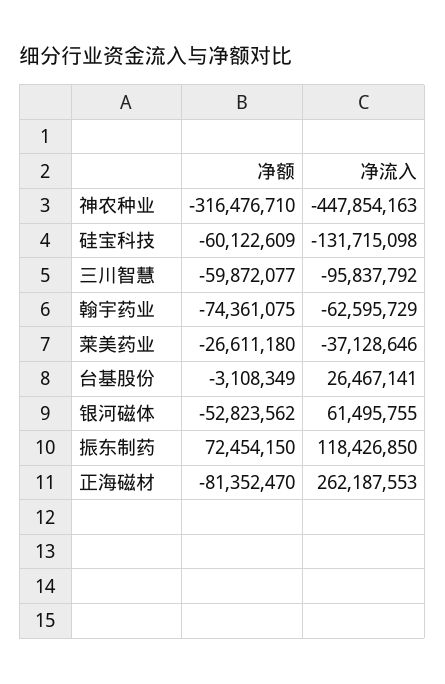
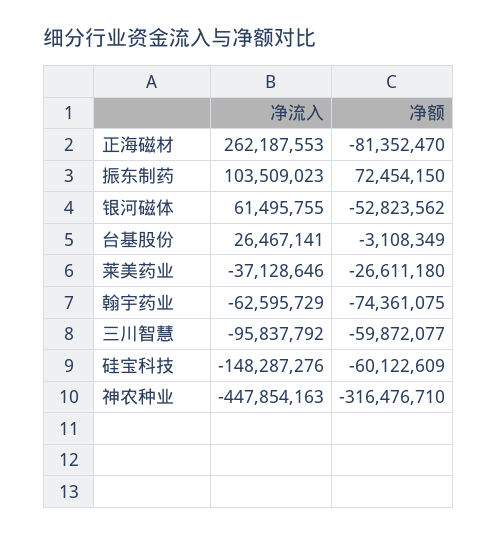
  {
    "净额": {
      "神农种业": -316476710,
      "硅宝科技": -60122609,
      "三川智慧": -59872077,
      "翰宇药业": -74361075,
      "莱美药业": -26611180,
      "台基股份": -3108349,
      "银河磁体": -52823562,
      "振东制药": 72454150,
      "正海磁材": -81352470
    },
    "净流入": {
      "神农种业": -447854163,
-     "硅宝科技": -131715098,
+     "硅宝科技": -148287276,
      "三川智慧": -95837792,
      "翰宇药业": -62595729,
      "莱美药业": -37128646,
      "台基股份": 26467141,
      "银河磁体": 61495755,
-     "振东制药": 118426850,
+     "振东制药": 103509023,
      "正海磁材": 262187553
    }
  }

